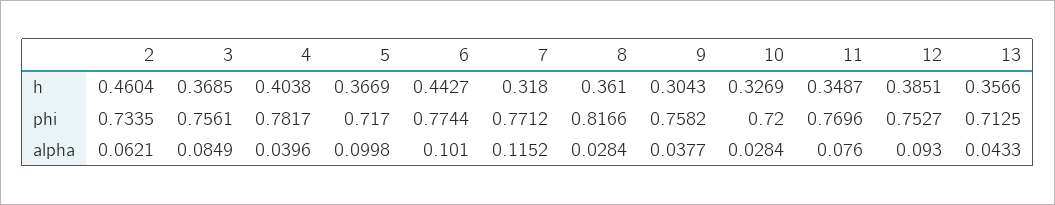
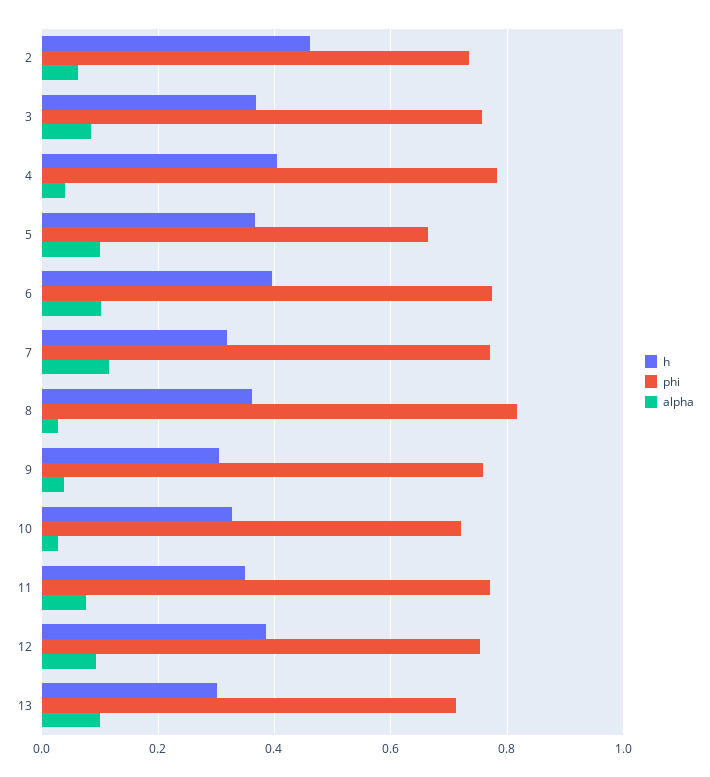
  {
    "h": {
      "2": 0.4604,
      "3": 0.3685,
      "4": 0.4038,
      "5": 0.3669,
-     "6": 0.4427,
+     "6": 0.4,
      "7": 0.318,
      "8": 0.361,
      "9": 0.3043,
      "10": 0.3269,
      "11": 0.3487,
      "12": 0.3851,
-     "13": 0.3566
+     "13": 0.3
    },
    "phi": {
      "2": 0.7335,
      "3": 0.7561,
      "4": 0.7817,
-     "5": 0.717,
+     "5": 0.66,
      "6": 0.7744,
      "7": 0.7712,
      "8": 0.8166,
      "9": 0.7582,
      "10": 0.72,
      "11": 0.7696,
      "12": 0.7527,
      "13": 0.7125
    },
    "alpha": {
      "2": 0.0621,
      "3": 0.0849,
      "4": 0.0396,
      "5": 0.0998,
      "6": 0.101,
      "7": 0.1152,
      "8": 0.0284,
      "9": 0.0377,
      "10": 0.0284,
      "11": 0.076,
      "12": 0.093,
-     "13": 0.0433
+     "13": 0.1
    }
  }

